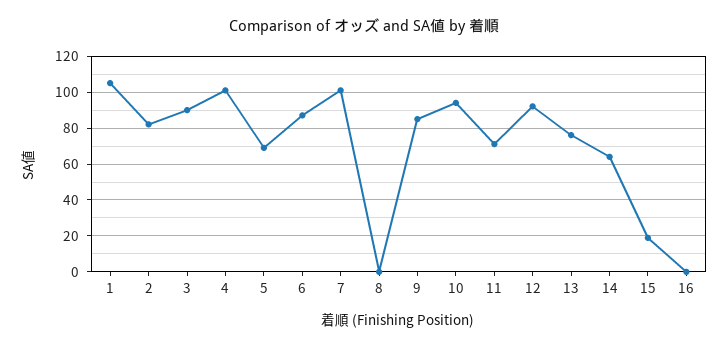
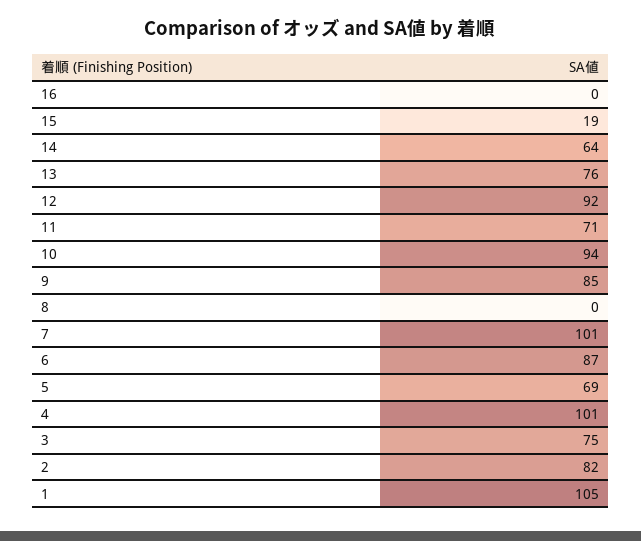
  {
    "1": 105,
    "2": 82,
-   "3": 90,
+   "3": 75,
    "4": 101,
    "5": 69,
    "6": 87,
    "7": 101,
    "8": 0,
    "9": 85,
    "10": 94,
    "11": 71,
    "12": 92,
    "13": 76,
    "14": 64,
    "15": 19,
    "16": 0
  }

